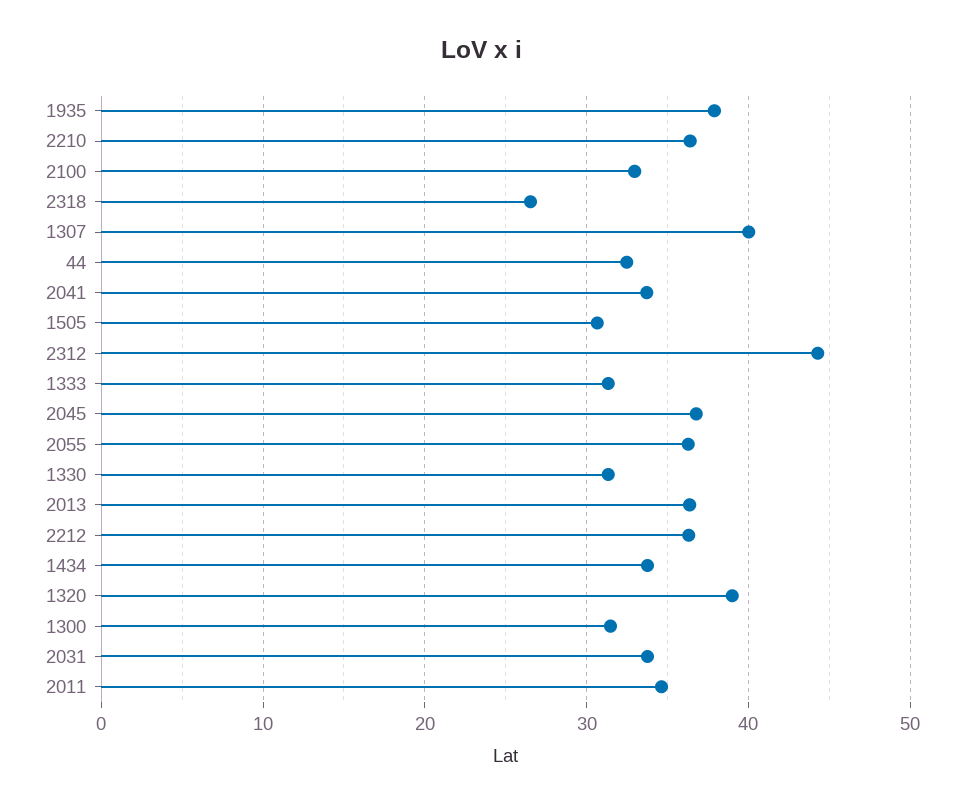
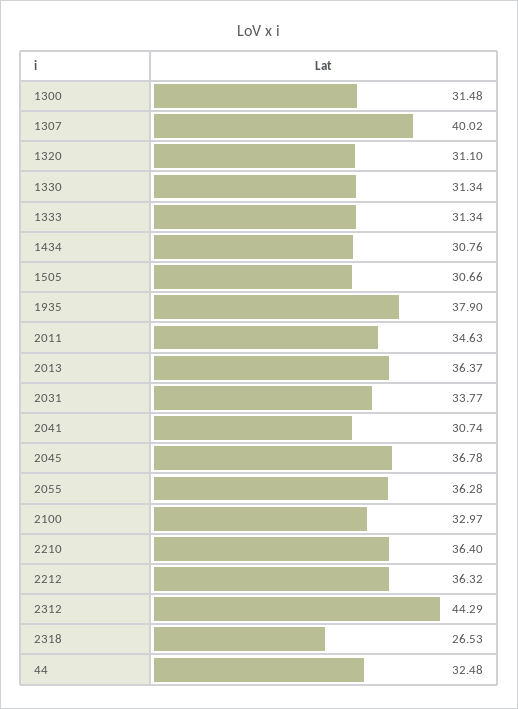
  {
    "1935": 37.9,
    "2210": 36.4,
    "2100": 32.97,
    "2318": 26.53,
    "1307": 40.02,
    "44": 32.48,
-   "2041": 34,
+   "2041": 30.74,
    "1505": 30.66,
    "2312": 44.29,
    "1333": 31.34,
    "2045": 36.78,
    "2055": 36.28,
    "1330": 31.34,
    "2013": 36.37,
    "2212": 36.32,
-   "1434": 34,
+   "1434": 30.76,
-   "1320": 39,
+   "1320": 31.1,
    "1300": 31.48,
    "2031": 33.77,
    "2011": 34.63
  }

